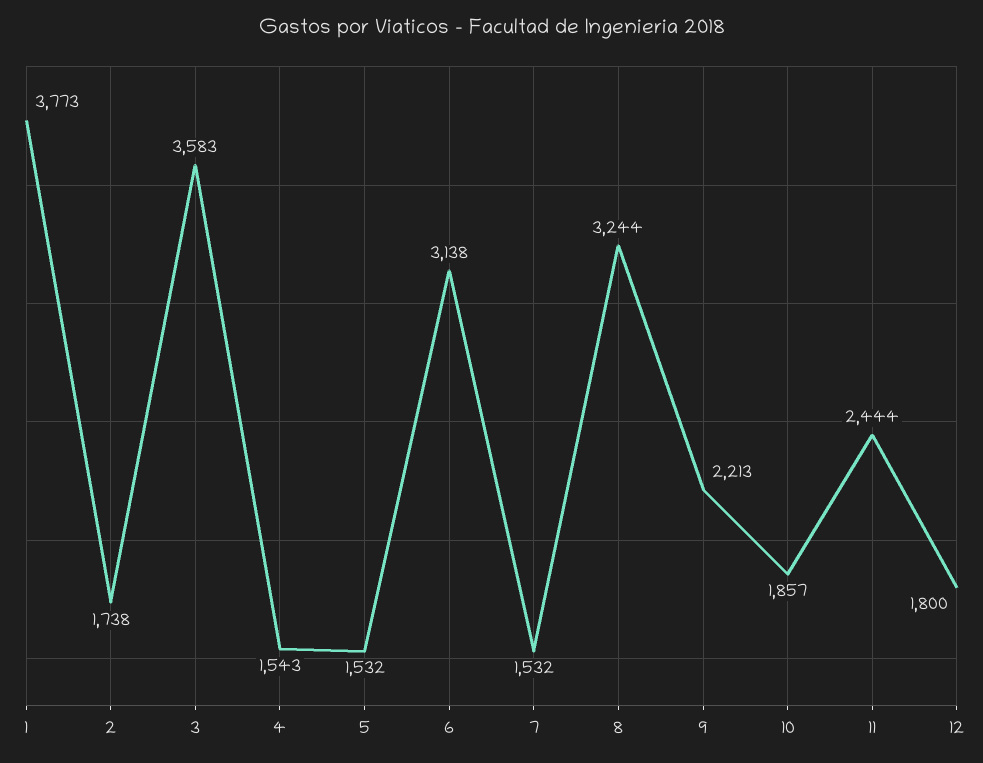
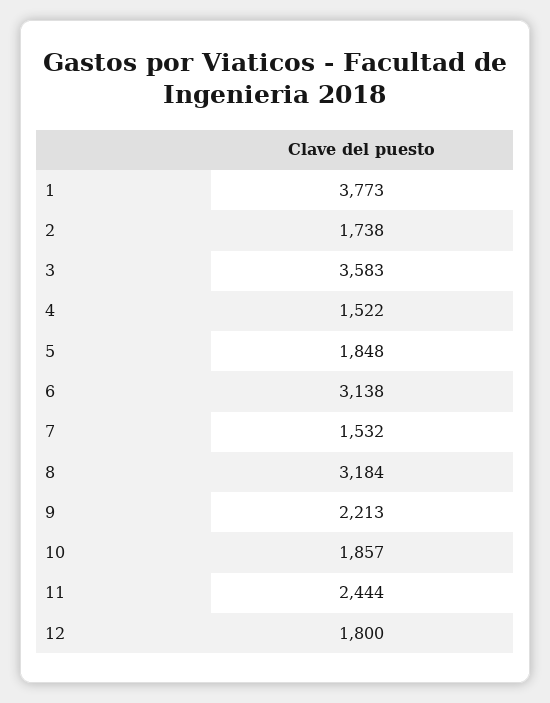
  {
    "1": 3773,
    "2": 1738,
    "3": 3583,
-   "4": 1543,
+   "4": 1522,
-   "5": 1532,
+   "5": 1848,
    "6": 3138,
    "7": 1532,
-   "8": 3244,
+   "8": 3184,
    "9": 2213,
    "10": 1857,
    "11": 2444,
    "12": 1800
  }

